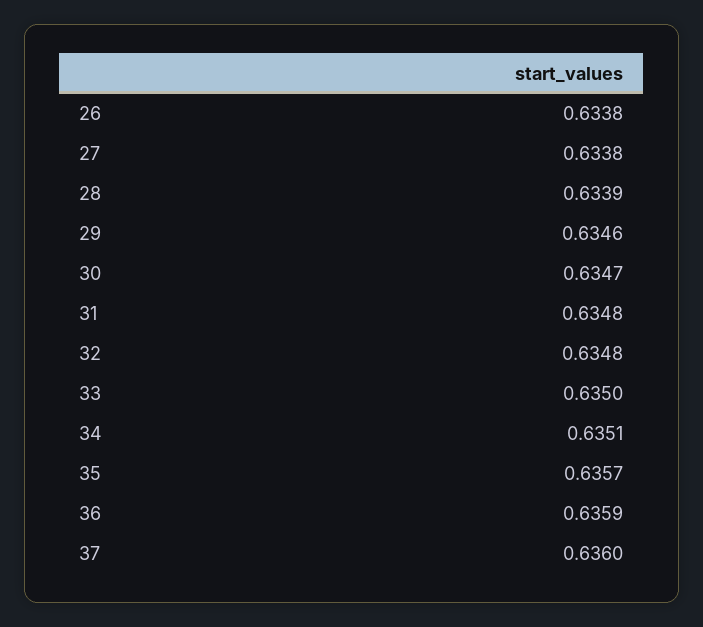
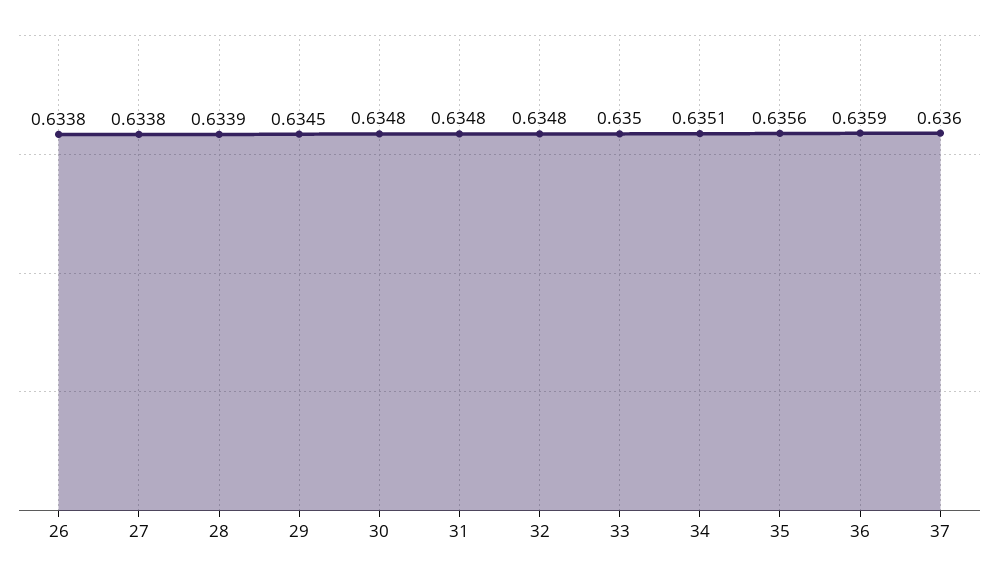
  {
    "26": 0.6338,
    "27": 0.6338,
    "28": 0.6339,
-   "29": 0.6346,
+   "29": 0.6345,
-   "30": 0.6347,
+   "30": 0.6348,
    "31": 0.6348,
    "32": 0.6348,
    "33": 0.635,
    "34": 0.6351,
-   "35": 0.6357,
+   "35": 0.6356,
    "36": 0.6359,
    "37": 0.636
  }

